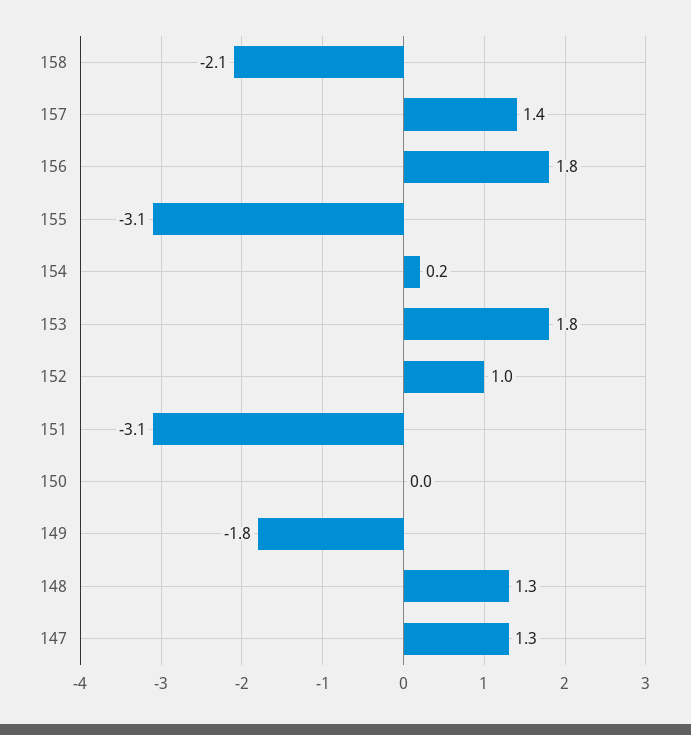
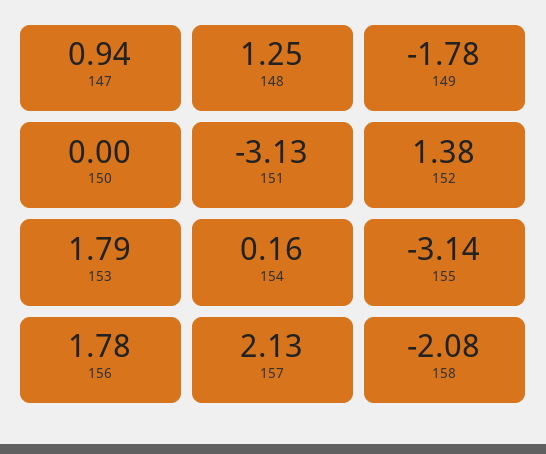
  {
    "158": -2.08,
-   "157": 1.4,
+   "157": 2.13,
    "156": 1.78,
    "155": -3.14,
    "154": 0.16,
    "153": 1.79,
-   "152": 1,
+   "152": 1.38,
    "151": -3.13,
    "150": 0,
    "149": -1.78,
    "148": 1.25,
-   "147": 1.3
+   "147": 0.94
  }

